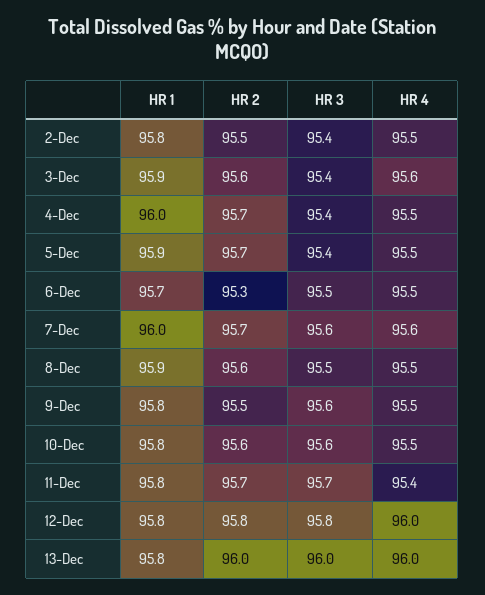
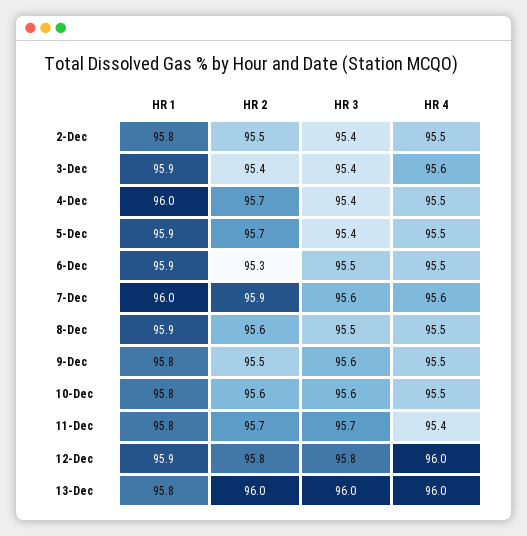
  {
    "HR 1": {
      "2-Dec": 95.8,
      "3-Dec": 95.9,
      "4-Dec": 96,
      "5-Dec": 95.9,
-     "6-Dec": 95.7,
+     "6-Dec": 95.9,
      "7-Dec": 96,
      "8-Dec": 95.9,
      "9-Dec": 95.8,
      "10-Dec": 95.8,
      "11-Dec": 95.8,
-     "12-Dec": 95.8,
+     "12-Dec": 95.9,
      "13-Dec": 95.8
    },
    "HR 2": {
      "2-Dec": 95.5,
-     "3-Dec": 95.6,
+     "3-Dec": 95.4,
      "4-Dec": 95.7,
      "5-Dec": 95.7,
      "6-Dec": 95.3,
-     "7-Dec": 95.7,
+     "7-Dec": 95.9,
      "8-Dec": 95.6,
      "9-Dec": 95.5,
      "10-Dec": 95.6,
      "11-Dec": 95.7,
      "12-Dec": 95.8,
      "13-Dec": 96
    },
    "HR 3": {
      "2-Dec": 95.4,
      "3-Dec": 95.4,
      "4-Dec": 95.4,
      "5-Dec": 95.4,
      "6-Dec": 95.5,
      "7-Dec": 95.6,
      "8-Dec": 95.5,
      "9-Dec": 95.6,
      "10-Dec": 95.6,
      "11-Dec": 95.7,
      "12-Dec": 95.8,
      "13-Dec": 96
    },
    "HR 4": {
      "2-Dec": 95.5,
      "3-Dec": 95.6,
      "4-Dec": 95.5,
      "5-Dec": 95.5,
      "6-Dec": 95.5,
      "7-Dec": 95.6,
      "8-Dec": 95.5,
      "9-Dec": 95.5,
      "10-Dec": 95.5,
      "11-Dec": 95.4,
      "12-Dec": 96,
      "13-Dec": 96
    }
  }

